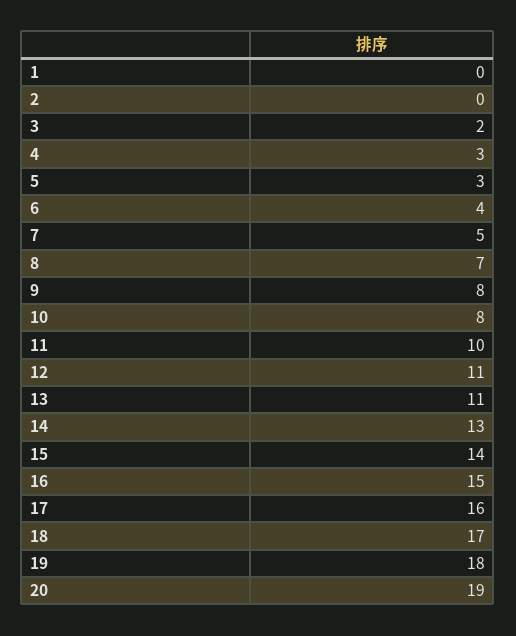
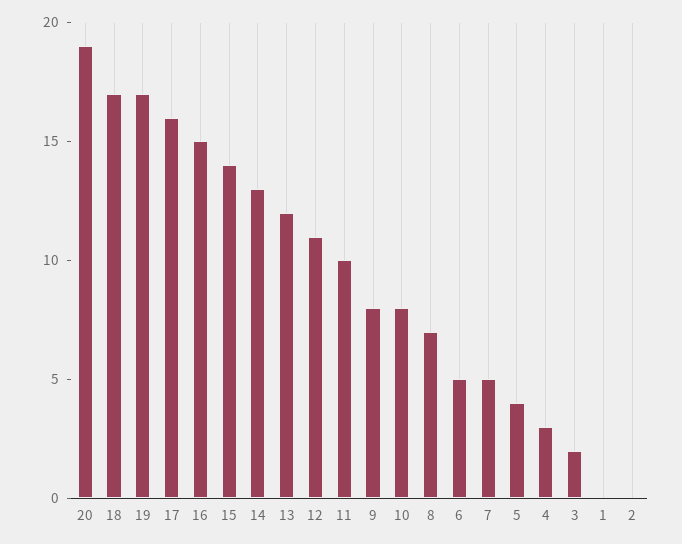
  {
    "1": 0,
    "2": 0,
    "3": 2,
    "4": 3,
-   "5": 3,
+   "5": 4,
-   "6": 4,
+   "6": 5,
    "7": 5,
    "8": 7,
    "9": 8,
    "10": 8,
    "11": 10,
    "12": 11,
-   "13": 11,
+   "13": 12,
    "14": 13,
    "15": 14,
    "16": 15,
    "17": 16,
    "18": 17,
-   "19": 18,
+   "19": 17,
    "20": 19
  }

